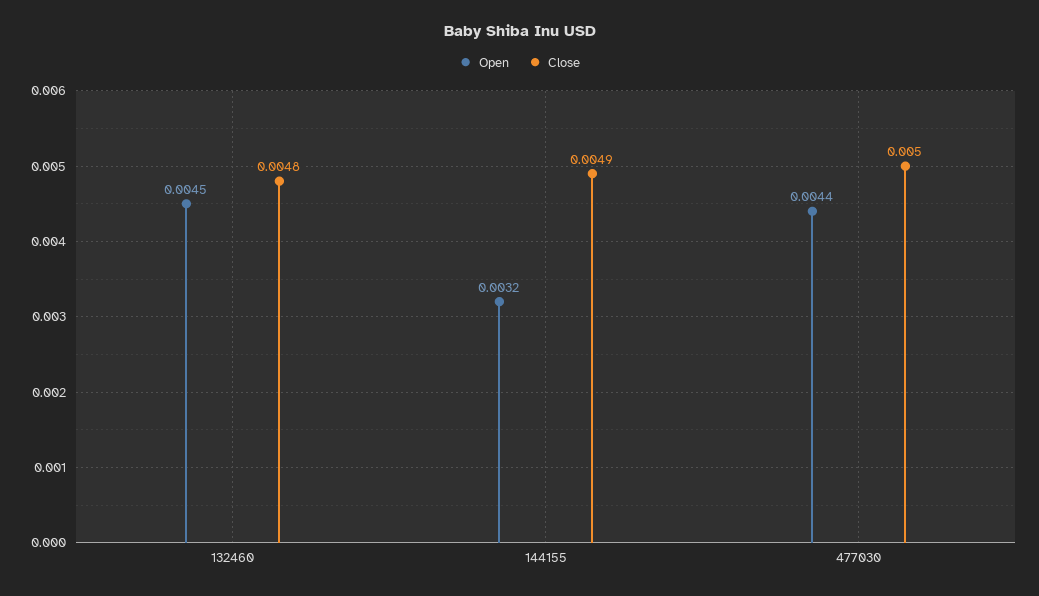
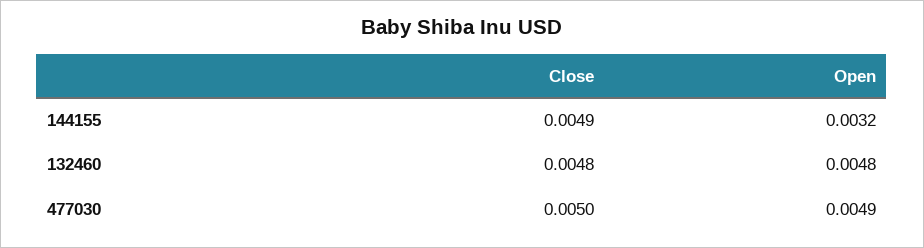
  {
    "Open": {
-     "132460": 0.0045,
+     "132460": 0.0048,
      "144155": 0.0032,
-     "477030": 0.0044
+     "477030": 0.0049
    },
    "Close": {
      "132460": 0.0048,
      "144155": 0.0049,
      "477030": 0.005
    }
  }

